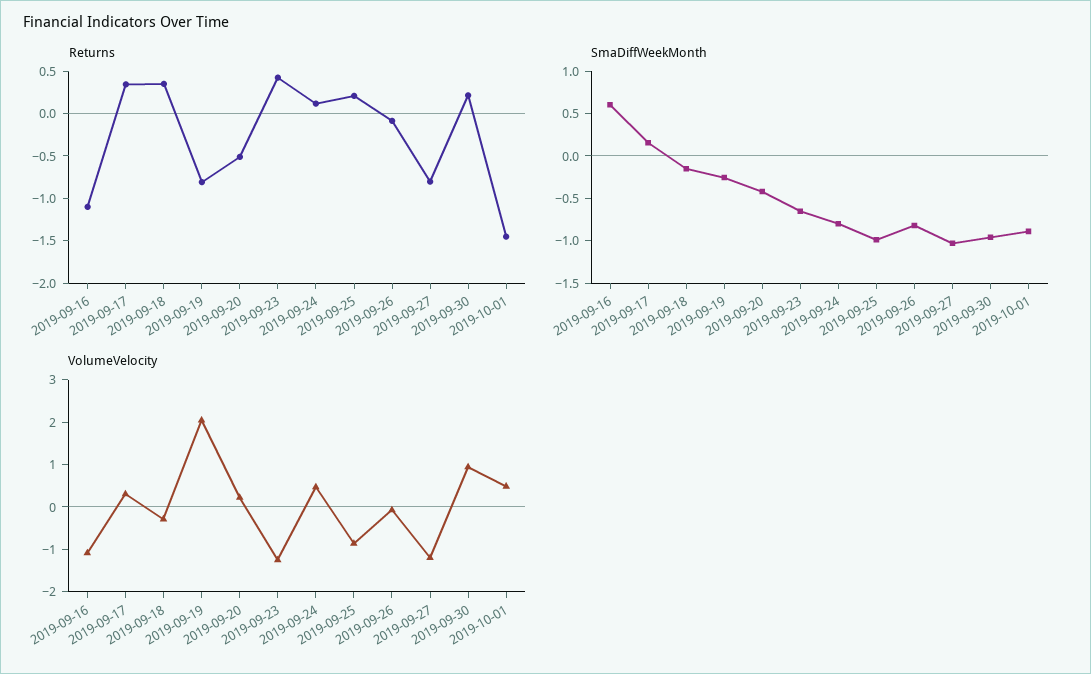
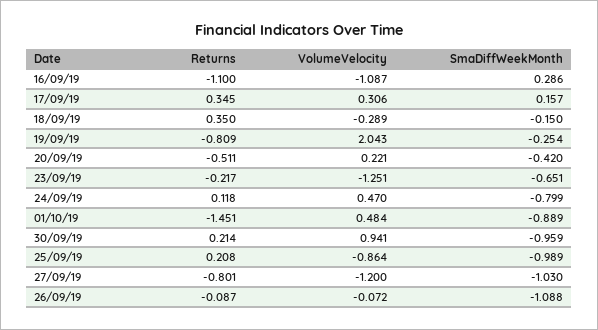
  {
    "Returns": {
      "2019-09-16": -1.1,
      "2019-09-17": 0.345,
      "2019-09-18": 0.35,
      "2019-09-19": -0.809,
      "2019-09-20": -0.511,
-     "2019-09-23": 0.4,
+     "2019-09-23": -0.217,
      "2019-09-24": 0.118,
      "2019-09-25": 0.208,
      "2019-09-26": -0.087,
      "2019-09-27": -0.801,
      "2019-09-30": 0.214,
      "2019-10-01": -1.451
    },
    "SmaDiffWeekMonth": {
-     "2019-09-16": 0.6,
+     "2019-09-16": 0.286,
      "2019-09-17": 0.157,
      "2019-09-18": -0.15,
      "2019-09-19": -0.254,
      "2019-09-20": -0.42,
      "2019-09-23": -0.651,
      "2019-09-24": -0.799,
      "2019-09-25": -0.989,
-     "2019-09-26": -0.8,
+     "2019-09-26": -1.088,
      "2019-09-27": -1.03,
      "2019-09-30": -0.959,
      "2019-10-01": -0.889
    },
    "VolumeVelocity": {
      "2019-09-16": -1.087,
      "2019-09-17": 0.306,
      "2019-09-18": -0.289,
      "2019-09-19": 2.043,
      "2019-09-20": 0.221,
      "2019-09-23": -1.251,
      "2019-09-24": 0.47,
      "2019-09-25": -0.864,
      "2019-09-26": -0.072,
      "2019-09-27": -1.2,
      "2019-09-30": 0.941,
      "2019-10-01": 0.484
    }
  }

